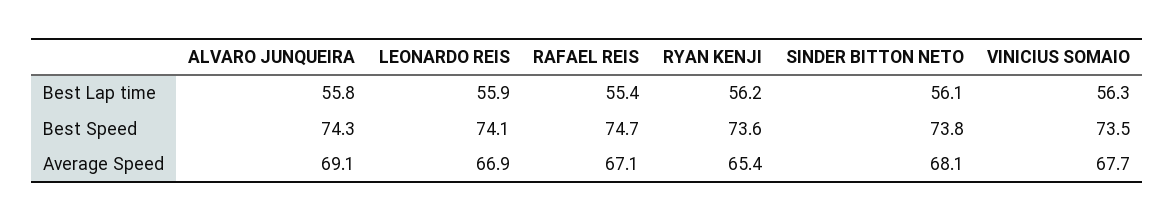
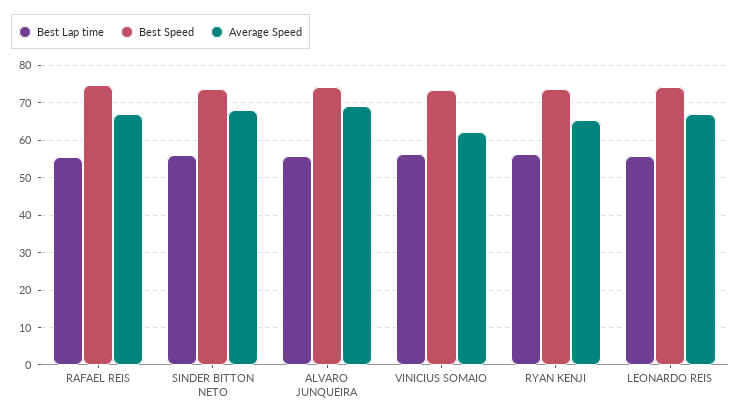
  {
    "Best Lap time": {
      "ALVARO JUNQUEIRA": 55.8,
      "LEONARDO REIS": 55.9,
      "RAFAEL REIS": 55.4,
      "RYAN KENJI": 56.2,
      "SINDER BITTON NETO": 56.1,
      "VINICIUS SOMAIO": 56.3
    },
    "Best Speed": {
      "ALVARO JUNQUEIRA": 74.3,
      "LEONARDO REIS": 74.1,
      "RAFAEL REIS": 74.7,
      "RYAN KENJI": 73.6,
      "SINDER BITTON NETO": 73.8,
      "VINICIUS SOMAIO": 73.5
    },
    "Average Speed": {
      "ALVARO JUNQUEIRA": 69.1,
      "LEONARDO REIS": 66.9,
      "RAFAEL REIS": 67.1,
      "RYAN KENJI": 65.4,
      "SINDER BITTON NETO": 68.1,
-     "VINICIUS SOMAIO": 67.7
+     "VINICIUS SOMAIO": 62
    }
  }

